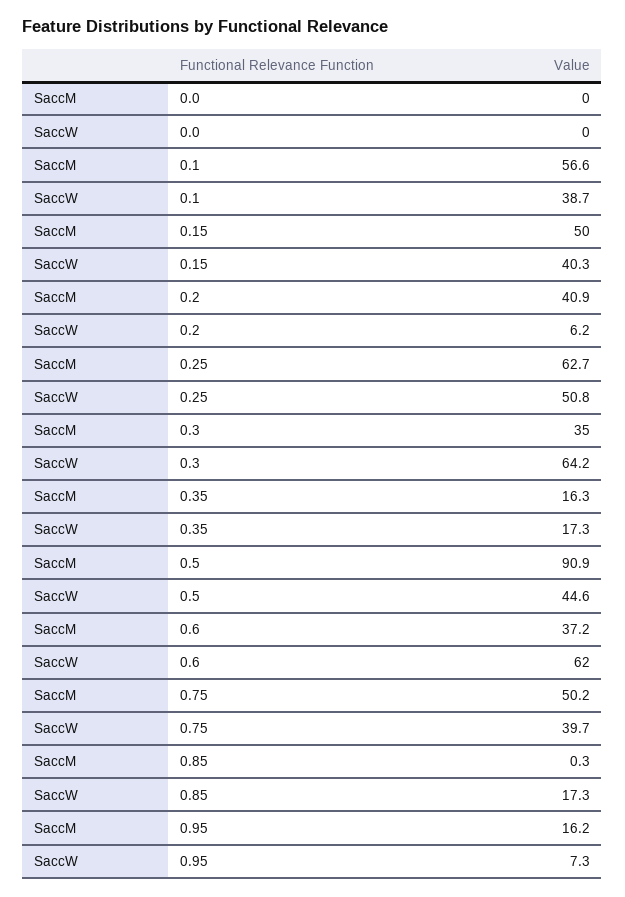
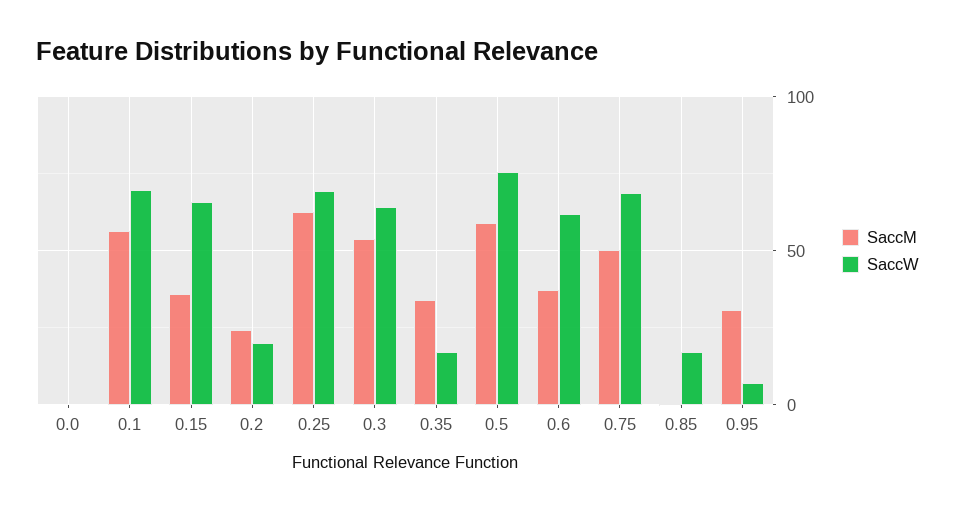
  {
    "SaccM": {
      "0.0": 0,
      "0.1": 56.6,
-     "0.15": 50,
+     "0.15": 35,
-     "0.2": 40.9,
+     "0.2": 25,
      "0.25": 62.7,
-     "0.3": 35,
+     "0.3": 55,
-     "0.35": 16.3,
+     "0.35": 35,
-     "0.5": 90.9,
+     "0.5": 60,
      "0.6": 37.2,
      "0.75": 50.2,
      "0.85": 0.3,
-     "0.95": 16.2
+     "0.95": 30
    },
    "SaccW": {
      "0.0": 0,
-     "0.1": 38.7,
+     "0.1": 70,
-     "0.15": 40.3,
+     "0.15": 65,
-     "0.2": 6.2,
+     "0.2": 20,
-     "0.25": 50.8,
+     "0.25": 70,
      "0.3": 64.2,
      "0.35": 17.3,
-     "0.5": 44.6,
+     "0.5": 75,
      "0.6": 62,
-     "0.75": 39.7,
+     "0.75": 70,
      "0.85": 17.3,
      "0.95": 7.3
    }
  }

